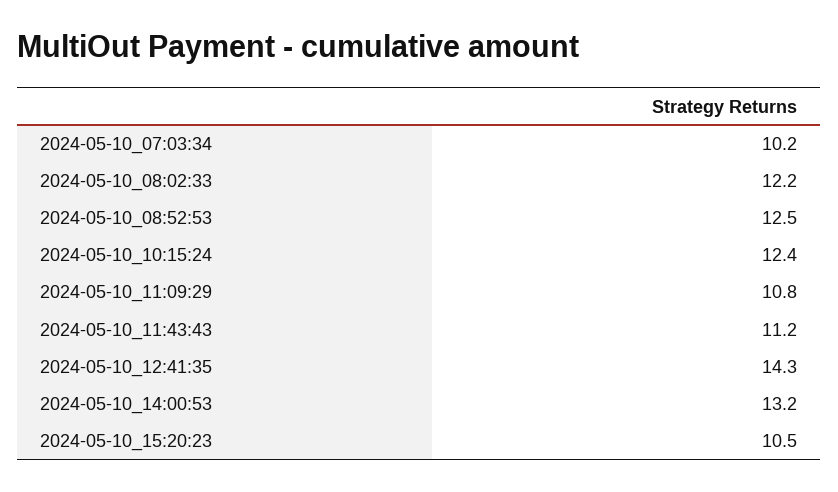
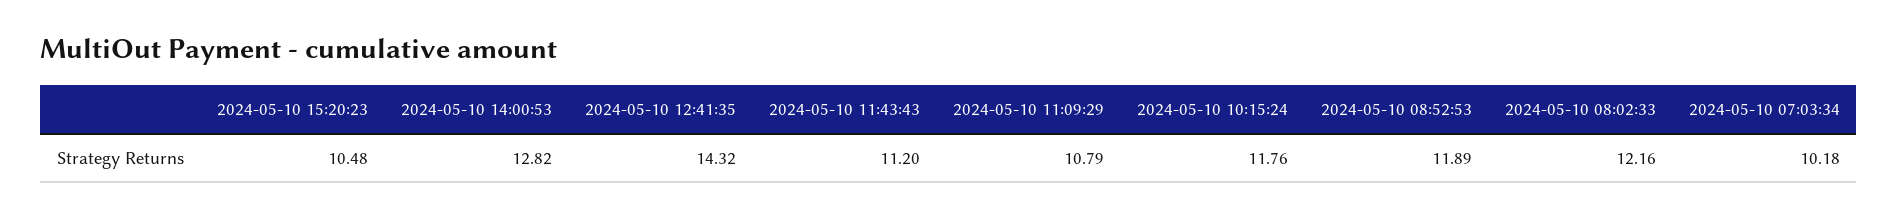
  {
    "2024-05-10_07:03:34": 10.18,
    "2024-05-10_08:02:33": 12.16,
-   "2024-05-10_08:52:53": 12.5,
+   "2024-05-10_08:52:53": 11.89,
-   "2024-05-10_10:15:24": 12.4,
+   "2024-05-10_10:15:24": 11.76,
    "2024-05-10_11:09:29": 10.79,
    "2024-05-10_11:43:43": 11.2,
    "2024-05-10_12:41:35": 14.32,
-   "2024-05-10_14:00:53": 13.2,
+   "2024-05-10_14:00:53": 12.82,
    "2024-05-10_15:20:23": 10.48
  }

